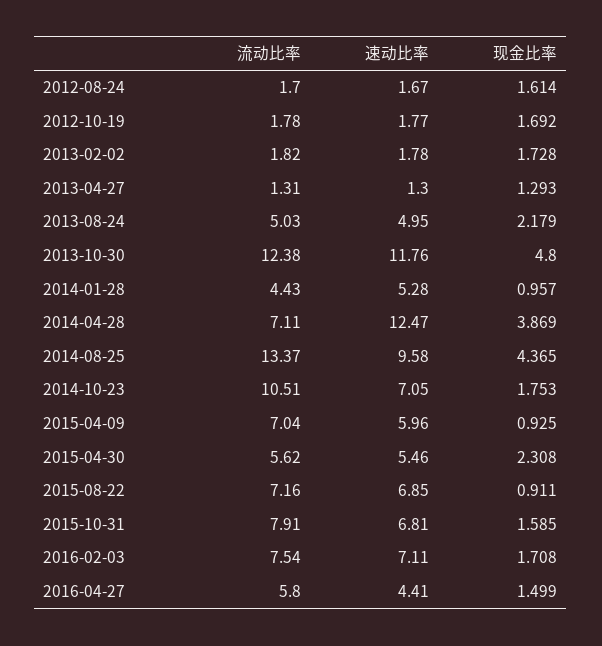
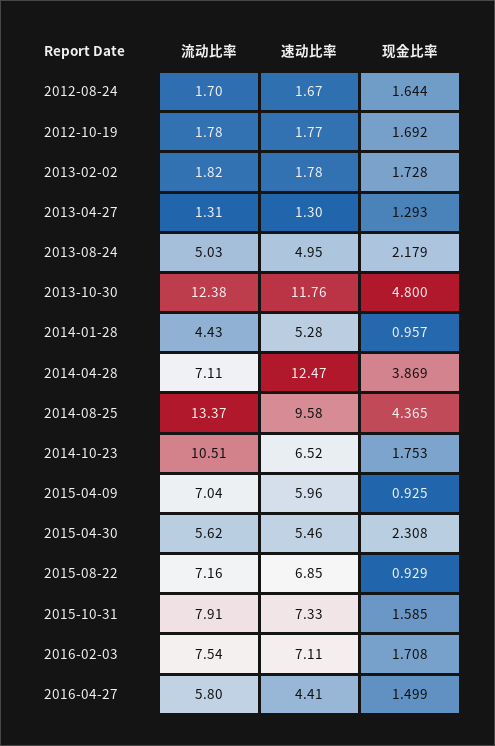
  {
    "流动比率": {
      "2012-08-24": 1.7,
      "2012-10-19": 1.78,
      "2013-02-02": 1.82,
      "2013-04-27": 1.31,
      "2013-08-24": 5.03,
      "2013-10-30": 12.38,
      "2014-01-28": 4.43,
      "2014-04-28": 7.11,
      "2014-08-25": 13.37,
      "2014-10-23": 10.51,
      "2015-04-09": 7.04,
      "2015-04-30": 5.62,
      "2015-08-22": 7.16,
      "2015-10-31": 7.91,
      "2016-02-03": 7.54,
      "2016-04-27": 5.8
    },
    "速动比率": {
      "2012-08-24": 1.67,
      "2012-10-19": 1.77,
      "2013-02-02": 1.78,
      "2013-04-27": 1.3,
      "2013-08-24": 4.95,
      "2013-10-30": 11.76,
      "2014-01-28": 5.28,
      "2014-04-28": 12.47,
      "2014-08-25": 9.58,
-     "2014-10-23": 7.05,
+     "2014-10-23": 6.52,
      "2015-04-09": 5.96,
      "2015-04-30": 5.46,
      "2015-08-22": 6.85,
-     "2015-10-31": 6.81,
+     "2015-10-31": 7.33,
      "2016-02-03": 7.11,
      "2016-04-27": 4.41
    },
    "现金比率": {
-     "2012-08-24": 1.614,
+     "2012-08-24": 1.644,
      "2012-10-19": 1.692,
      "2013-02-02": 1.728,
      "2013-04-27": 1.293,
      "2013-08-24": 2.179,
      "2013-10-30": 4.8,
      "2014-01-28": 0.957,
      "2014-04-28": 3.869,
      "2014-08-25": 4.365,
      "2014-10-23": 1.753,
      "2015-04-09": 0.925,
      "2015-04-30": 2.308,
-     "2015-08-22": 0.911,
+     "2015-08-22": 0.929,
      "2015-10-31": 1.585,
      "2016-02-03": 1.708,
      "2016-04-27": 1.499
    }
  }

